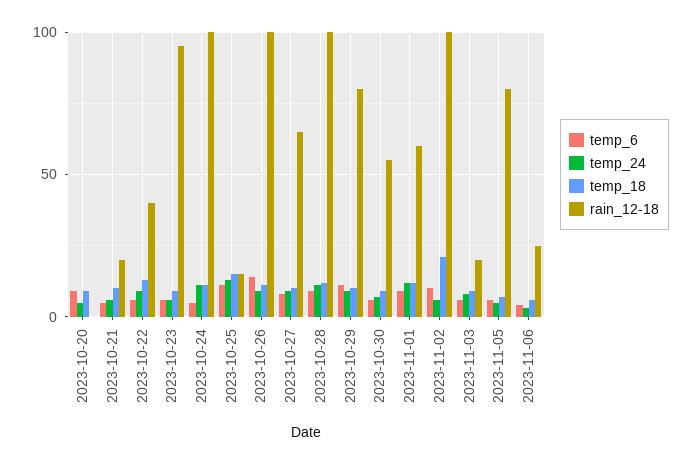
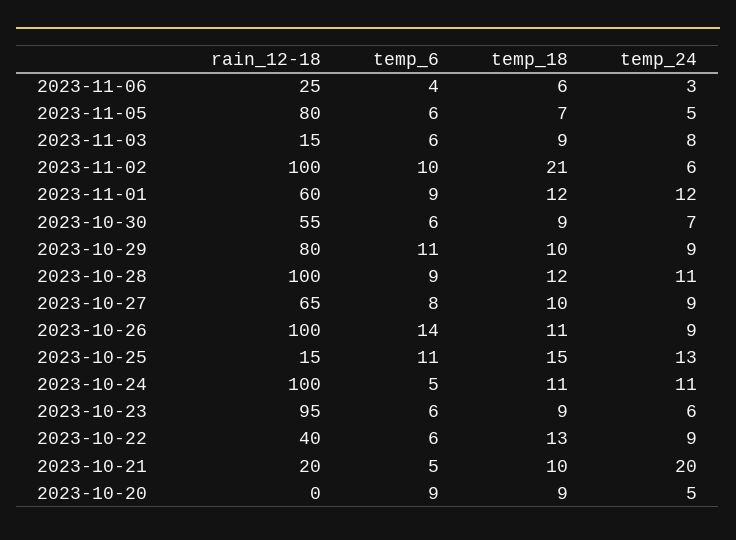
  {
    "temp_6": {
      "2023-10-20": 9,
      "2023-10-21": 5,
      "2023-10-22": 6,
      "2023-10-23": 6,
      "2023-10-24": 5,
      "2023-10-25": 11,
      "2023-10-26": 14,
      "2023-10-27": 8,
      "2023-10-28": 9,
      "2023-10-29": 11,
      "2023-10-30": 6,
      "2023-11-01": 9,
      "2023-11-02": 10,
      "2023-11-03": 6,
      "2023-11-05": 6,
      "2023-11-06": 4
    },
    "temp_24": {
      "2023-10-20": 5,
-     "2023-10-21": 5,
+     "2023-10-21": 20,
      "2023-10-22": 9,
      "2023-10-23": 6,
      "2023-10-24": 11,
      "2023-10-25": 13,
      "2023-10-26": 9,
      "2023-10-27": 9,
      "2023-10-28": 11,
      "2023-10-29": 9,
      "2023-10-30": 7,
      "2023-11-01": 12,
      "2023-11-02": 6,
      "2023-11-03": 8,
      "2023-11-05": 5,
      "2023-11-06": 3
    },
    "temp_18": {
      "2023-10-20": 9,
      "2023-10-21": 10,
      "2023-10-22": 13,
      "2023-10-23": 9,
      "2023-10-24": 11,
      "2023-10-25": 15,
      "2023-10-26": 11,
      "2023-10-27": 10,
      "2023-10-28": 12,
      "2023-10-29": 10,
      "2023-10-30": 9,
      "2023-11-01": 12,
      "2023-11-02": 21,
      "2023-11-03": 9,
      "2023-11-05": 7,
      "2023-11-06": 6
    },
    "rain_12-18": {
      "2023-10-20": 0,
      "2023-10-21": 20,
      "2023-10-22": 40,
      "2023-10-23": 95,
      "2023-10-24": 100,
      "2023-10-25": 15,
      "2023-10-26": 100,
      "2023-10-27": 65,
      "2023-10-28": 100,
      "2023-10-29": 80,
      "2023-10-30": 55,
      "2023-11-01": 60,
      "2023-11-02": 100,
-     "2023-11-03": 20,
+     "2023-11-03": 15,
      "2023-11-05": 80,
      "2023-11-06": 25
    }
  }

